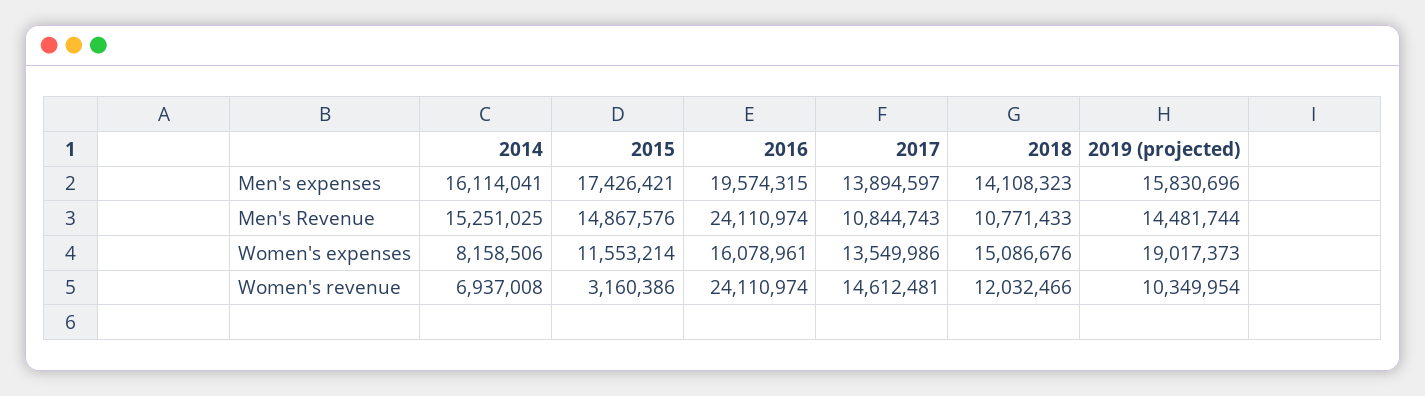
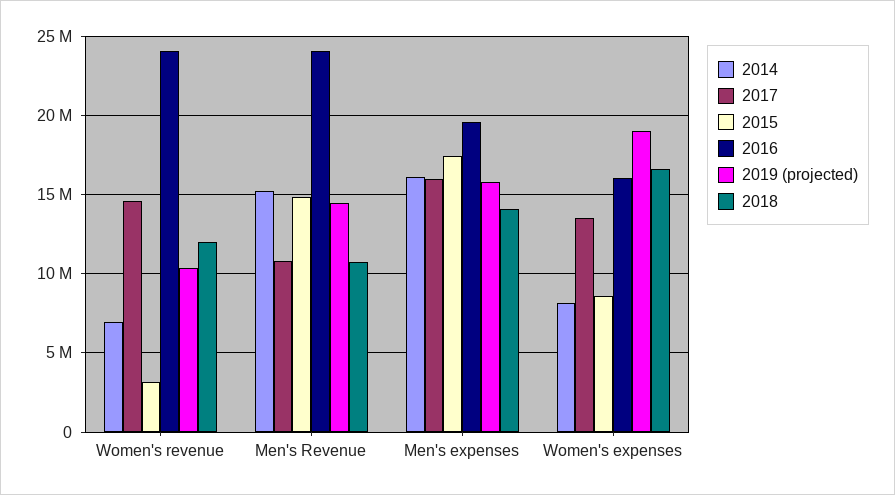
  {
    "2014": {
      "Men's expenses": 16114041,
      "Men's Revenue": 15251025,
      "Women's expenses": 8158506,
      "Women's revenue": 6937008
    },
    "2015": {
      "Men's expenses": 17426421,
      "Men's Revenue": 14867576,
-     "Women's expenses": 11553214,
+     "Women's expenses": 8500000,
      "Women's revenue": 3160386
    },
    "2016": {
      "Men's expenses": 19574315,
      "Men's Revenue": 24110974,
      "Women's expenses": 16078961,
      "Women's revenue": 24110974
    },
    "2017": {
-     "Men's expenses": 13894597,
+     "Men's expenses": 16000000,
      "Men's Revenue": 10844743,
      "Women's expenses": 13549986,
      "Women's revenue": 14612481
    },
    "2018": {
      "Men's expenses": 14108323,
      "Men's Revenue": 10771433,
-     "Women's expenses": 15086676,
+     "Women's expenses": 16500000,
      "Women's revenue": 12032466
    },
    "2019 (projected)": {
      "Men's expenses": 15830696,
      "Men's Revenue": 14481744,
      "Women's expenses": 19017373,
      "Women's revenue": 10349954
    }
  }

